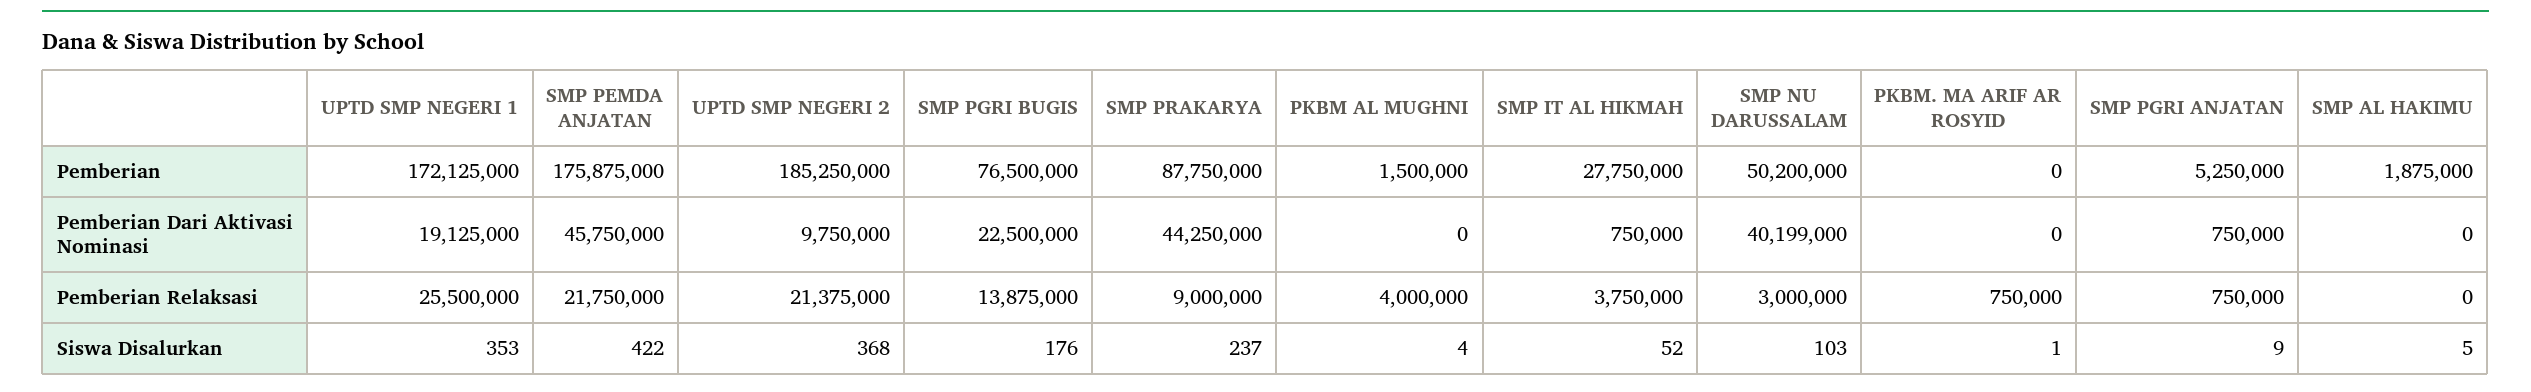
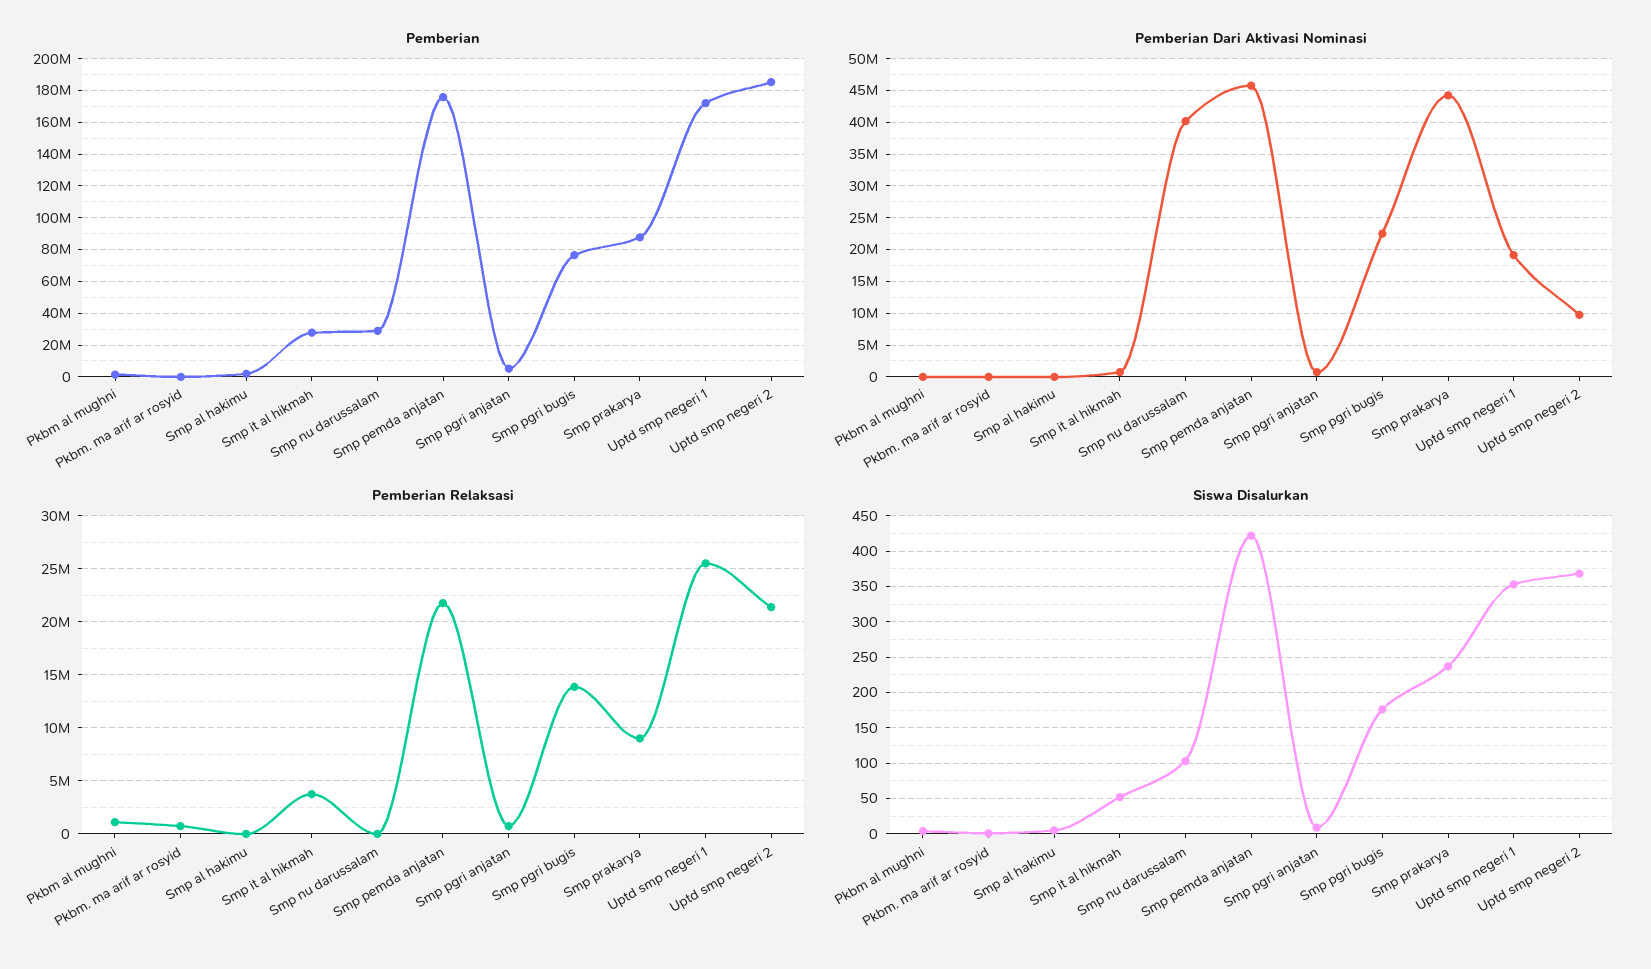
  {
    "Pemberian": {
      "UPTD SMP NEGERI 1": 172125000,
      "SMP PEMDA ANJATAN": 175875000,
      "UPTD SMP NEGERI 2": 185250000,
      "SMP PGRI BUGIS": 76500000,
      "SMP PRAKARYA": 87750000,
      "PKBM AL MUGHNI": 1500000,
      "SMP IT AL HIKMAH": 27750000,
-     "SMP NU DARUSSALAM": 50200000,
+     "SMP NU DARUSSALAM": 30000000,
      "PKBM. MA ARIF AR ROSYID": 0,
      "SMP PGRI ANJATAN": 5250000,
      "SMP AL HAKIMU": 1875000
    },
    "Pemberian Dari Aktivasi Nominasi": {
      "UPTD SMP NEGERI 1": 19125000,
      "SMP PEMDA ANJATAN": 45750000,
      "UPTD SMP NEGERI 2": 9750000,
      "SMP PGRI BUGIS": 22500000,
      "SMP PRAKARYA": 44250000,
      "PKBM AL MUGHNI": 0,
      "SMP IT AL HIKMAH": 750000,
      "SMP NU DARUSSALAM": 40199000,
      "PKBM. MA ARIF AR ROSYID": 0,
      "SMP PGRI ANJATAN": 750000,
      "SMP AL HAKIMU": 0
    },
    "Pemberian Relaksasi": {
      "UPTD SMP NEGERI 1": 25500000,
      "SMP PEMDA ANJATAN": 21750000,
      "UPTD SMP NEGERI 2": 21375000,
      "SMP PGRI BUGIS": 13875000,
      "SMP PRAKARYA": 9000000,
-     "PKBM AL MUGHNI": 4000000,
+     "PKBM AL MUGHNI": 1000000,
      "SMP IT AL HIKMAH": 3750000,
-     "SMP NU DARUSSALAM": 3000000,
+     "SMP NU DARUSSALAM": 0,
      "PKBM. MA ARIF AR ROSYID": 750000,
      "SMP PGRI ANJATAN": 750000,
      "SMP AL HAKIMU": 0
    },
    "Siswa Disalurkan": {
      "UPTD SMP NEGERI 1": 353,
      "SMP PEMDA ANJATAN": 422,
      "UPTD SMP NEGERI 2": 368,
      "SMP PGRI BUGIS": 176,
      "SMP PRAKARYA": 237,
      "PKBM AL MUGHNI": 4,
      "SMP IT AL HIKMAH": 52,
      "SMP NU DARUSSALAM": 103,
      "PKBM. MA ARIF AR ROSYID": 1,
      "SMP PGRI ANJATAN": 9,
      "SMP AL HAKIMU": 5
    }
  }

